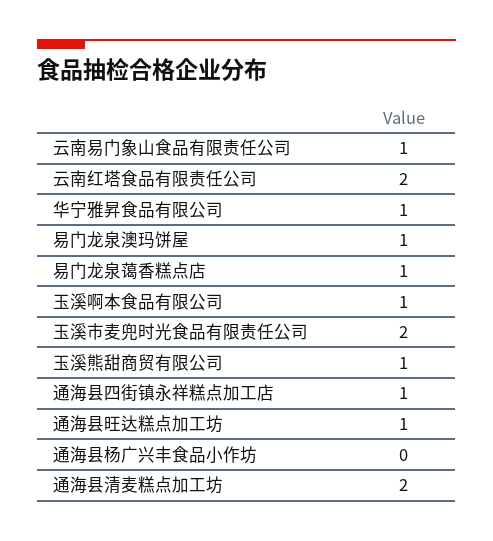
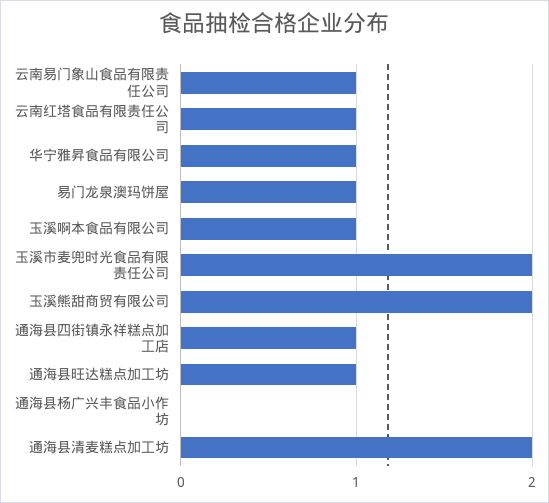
  {
    "云南易门象山食品有限责任公司": 1,
-   "云南红塔食品有限责任公司": 2,
+   "云南红塔食品有限责任公司": 1,
    "华宁雅昇食品有限公司": 1,
    "易门龙泉澳玛饼屋": 1,
-   "易门龙泉蔼香糕点店": 1,
    "玉溪啊本食品有限公司": 1,
    "玉溪市麦兜时光食品有限责任公司": 2,
-   "玉溪熊甜商贸有限公司": 1,
+   "玉溪熊甜商贸有限公司": 2,
    "通海县四街镇永祥糕点加工店": 1,
    "通海县旺达糕点加工坊": 1,
    "通海县杨广兴丰食品小作坊": 0,
    "通海县清麦糕点加工坊": 2
  }

